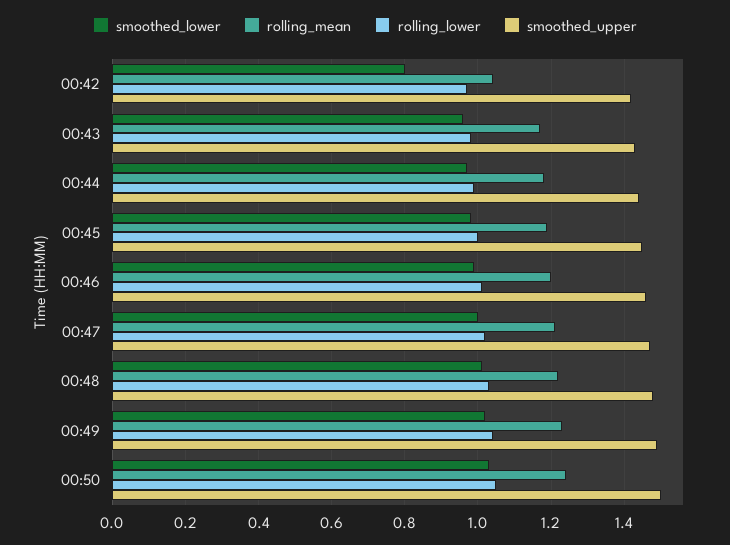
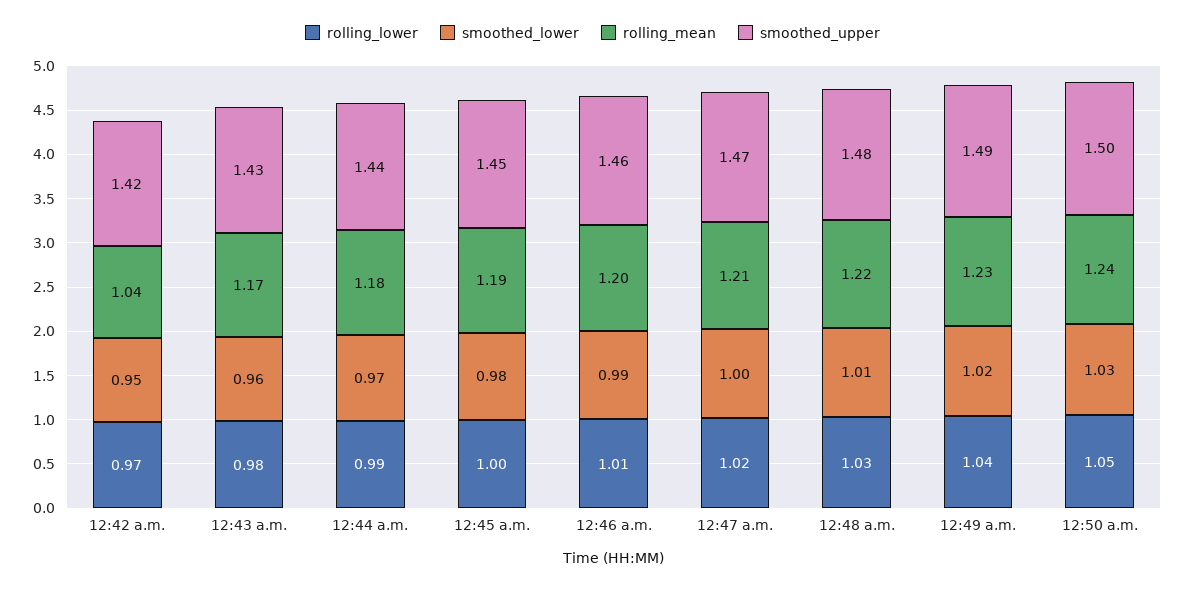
  {
    "smoothed_lower": {
-     "00:42": 0.8,
+     "00:42": 0.95,
      "00:43": 0.96,
      "00:44": 0.97,
      "00:45": 0.98,
      "00:46": 0.99,
      "00:47": 1,
      "00:48": 1.01,
      "00:49": 1.02,
      "00:50": 1.03
    },
    "rolling_mean": {
      "00:42": 1.04,
      "00:43": 1.17,
      "00:44": 1.18,
      "00:45": 1.19,
      "00:46": 1.2,
      "00:47": 1.21,
      "00:48": 1.22,
      "00:49": 1.23,
      "00:50": 1.24
    },
    "rolling_lower": {
      "00:42": 0.97,
      "00:43": 0.98,
      "00:44": 0.99,
      "00:45": 1,
      "00:46": 1.01,
      "00:47": 1.02,
      "00:48": 1.03,
      "00:49": 1.04,
      "00:50": 1.05
    },
    "smoothed_upper": {
      "00:42": 1.42,
      "00:43": 1.43,
      "00:44": 1.44,
      "00:45": 1.45,
      "00:46": 1.46,
      "00:47": 1.47,
      "00:48": 1.48,
      "00:49": 1.49,
      "00:50": 1.5
    }
  }

